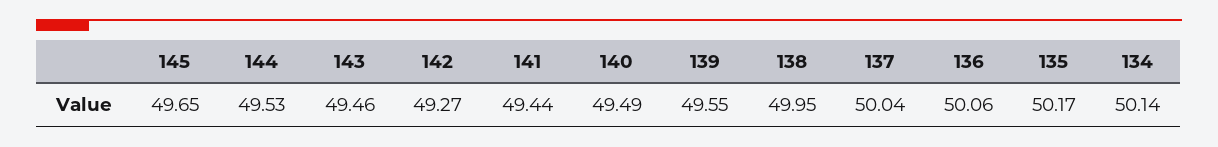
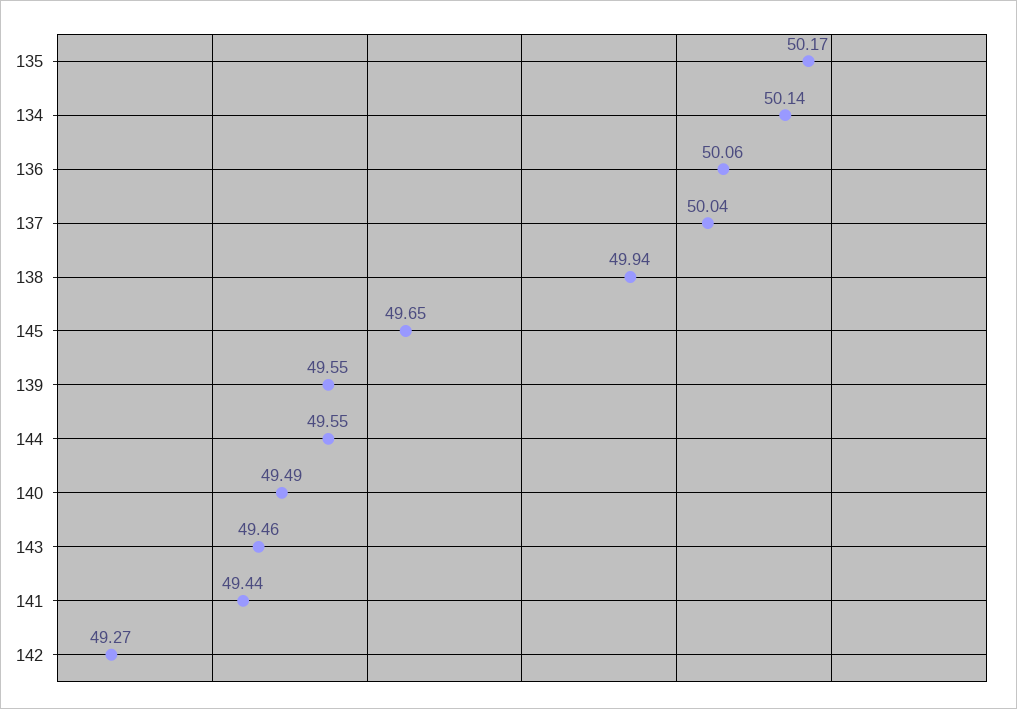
  {
    "145": 49.65,
-   "144": 49.53,
+   "144": 49.55,
    "143": 49.46,
    "142": 49.27,
    "141": 49.44,
    "140": 49.49,
    "139": 49.55,
-   "138": 49.95,
+   "138": 49.94,
    "137": 50.04,
    "136": 50.06,
    "135": 50.17,
    "134": 50.14
  }

